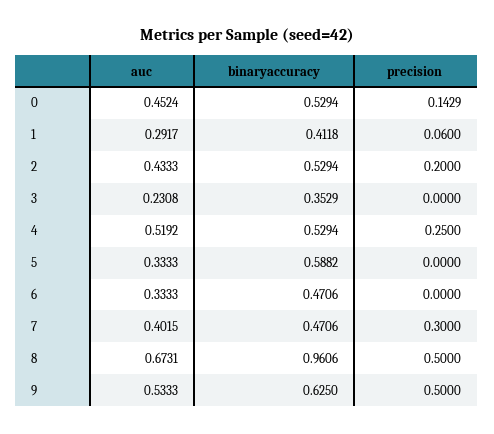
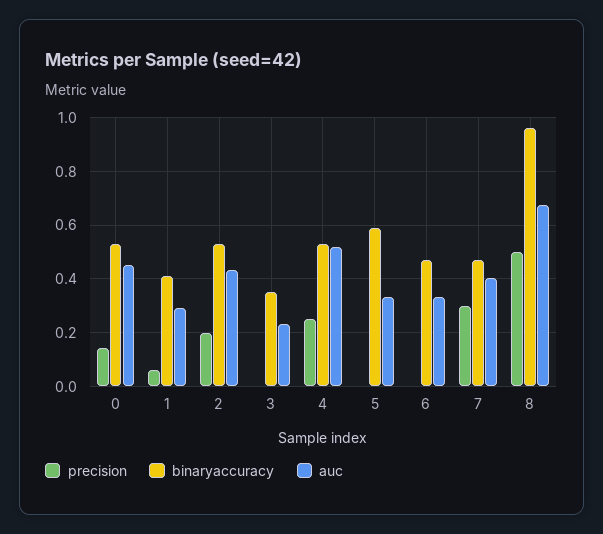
  {
    "auc": {
      "0": 0.4524,
      "1": 0.2917,
      "2": 0.4333,
      "3": 0.2308,
      "4": 0.5192,
      "5": 0.3333,
      "6": 0.3333,
      "7": 0.4015,
-     "8": 0.6731,
+     "8": 0.6731
-     "9": 0.5333
    },
    "binaryaccuracy": {
      "0": 0.5294,
      "1": 0.4118,
      "2": 0.5294,
      "3": 0.3529,
      "4": 0.5294,
      "5": 0.5882,
      "6": 0.4706,
      "7": 0.4706,
-     "8": 0.9606,
+     "8": 0.9606
-     "9": 0.625
    },
    "precision": {
      "0": 0.1429,
      "1": 0.06,
      "2": 0.2,
      "3": 0,
      "4": 0.25,
      "5": 0,
      "6": 0,
      "7": 0.3,
-     "8": 0.5,
+     "8": 0.5
-     "9": 0.5
    }
  }

